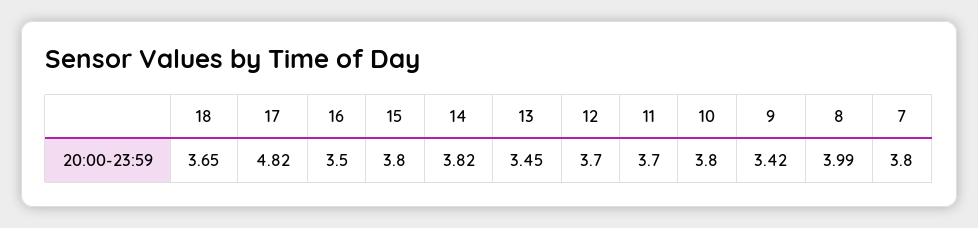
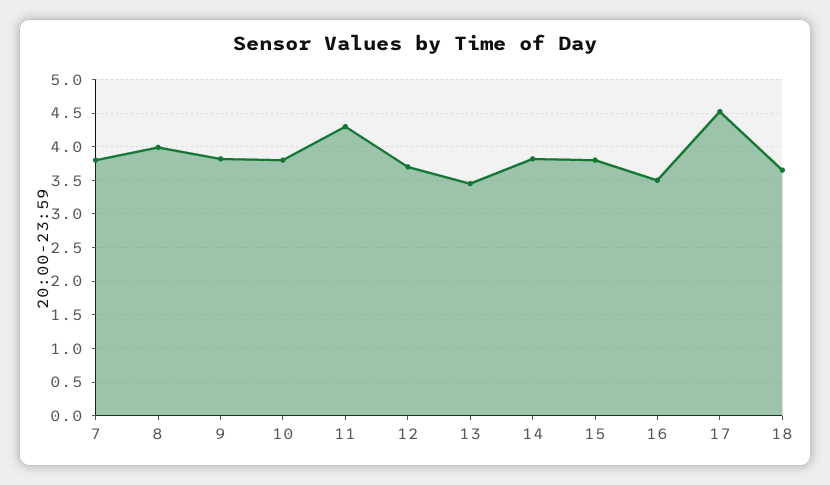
  {
    "18": 3.65,
-   "17": 4.82,
+   "17": 4.5,
    "16": 3.5,
    "15": 3.8,
    "14": 3.82,
    "13": 3.45,
    "12": 3.7,
-   "11": 3.7,
+   "11": 4.3,
    "10": 3.8,
-   "9": 3.42,
+   "9": 3.8,
    "8": 3.99,
    "7": 3.8
  }

